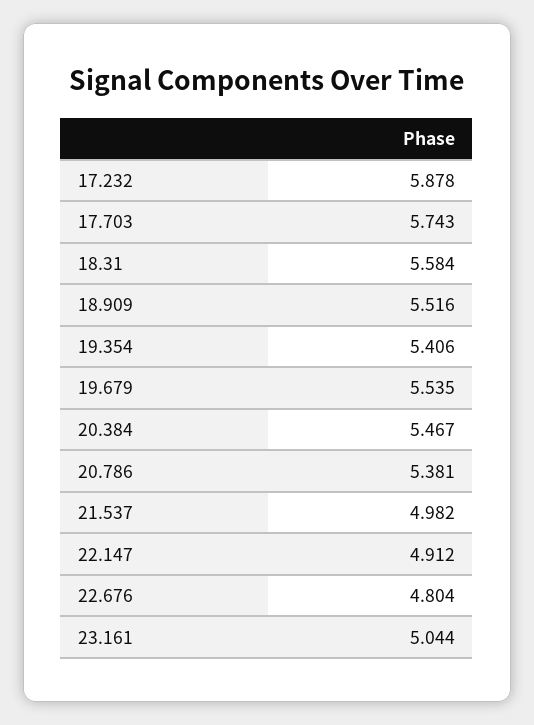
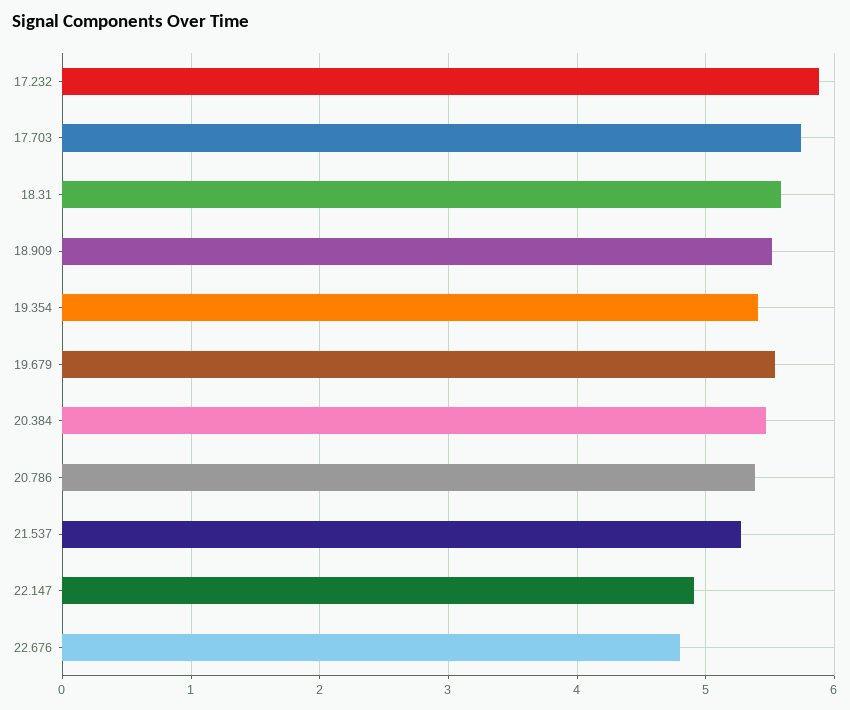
  {
    "17.232": 5.878,
    "17.703": 5.743,
    "18.31": 5.584,
    "18.909": 5.516,
    "19.354": 5.406,
    "19.679": 5.535,
    "20.384": 5.467,
    "20.786": 5.381,
-   "21.537": 4.982,
+   "21.537": 5.3,
    "22.147": 4.912,
-   "22.676": 4.804,
+   "22.676": 4.804
-   "23.161": 5.044
  }

